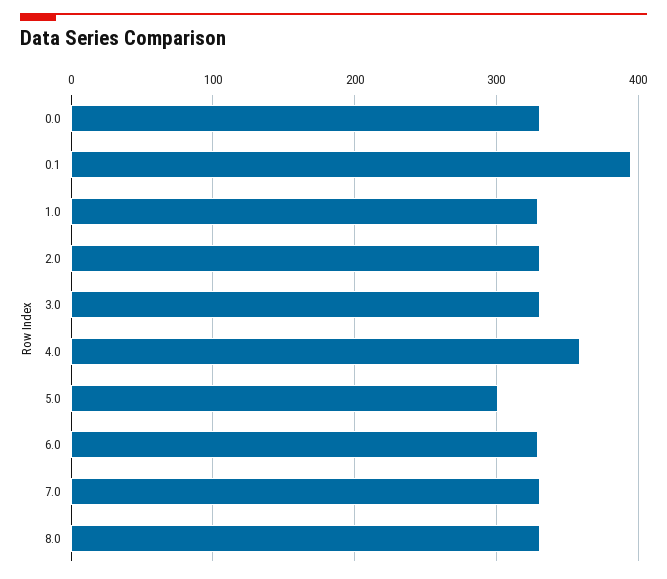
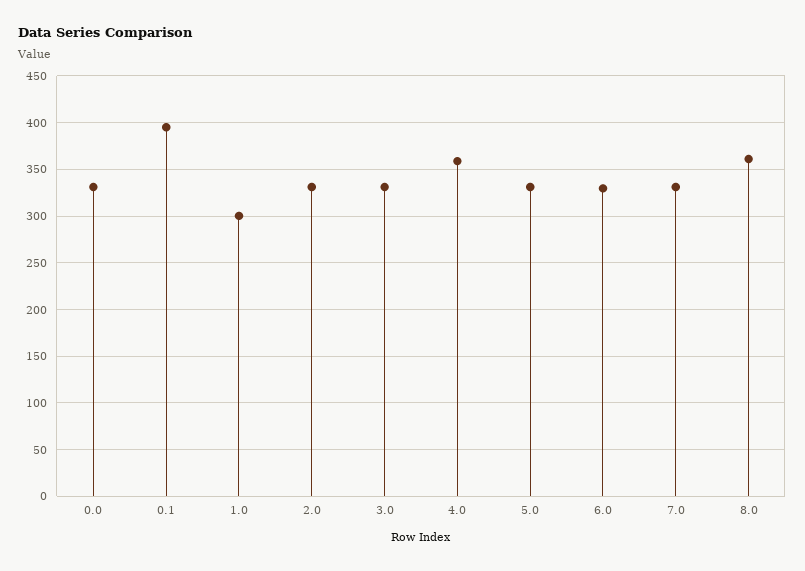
  {
    "0.0": 330,
    "0.1": 400,
-   "1.0": 330,
+   "1.0": 300,
    "2.0": 330,
    "3.0": 330,
    "4.0": 360,
-   "5.0": 300,
+   "5.0": 330,
    "6.0": 330,
    "7.0": 330,
-   "8.0": 330
+   "8.0": 360
  }

